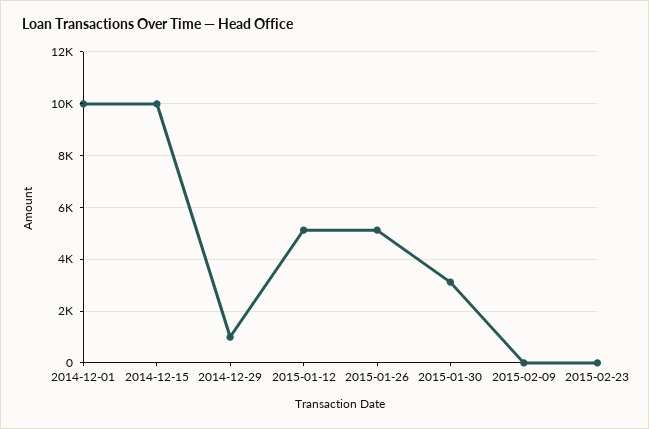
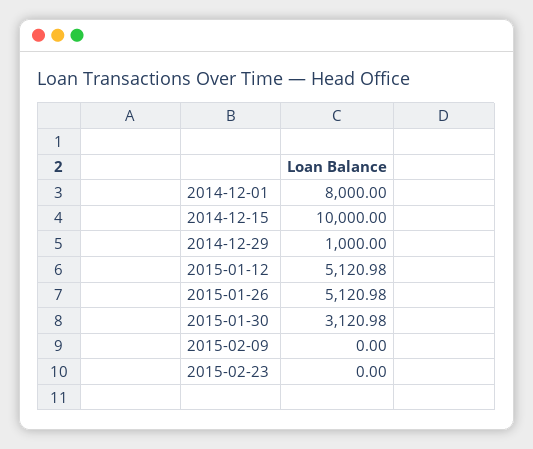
  {
-   "2014-12-01": 10000,
+   "2014-12-01": 8000,
    "2014-12-15": 10000,
    "2014-12-29": 1000,
    "2015-01-12": 5120.98,
    "2015-01-26": 5120.98,
    "2015-01-30": 3120.98,
    "2015-02-09": 0,
    "2015-02-23": 0
  }

